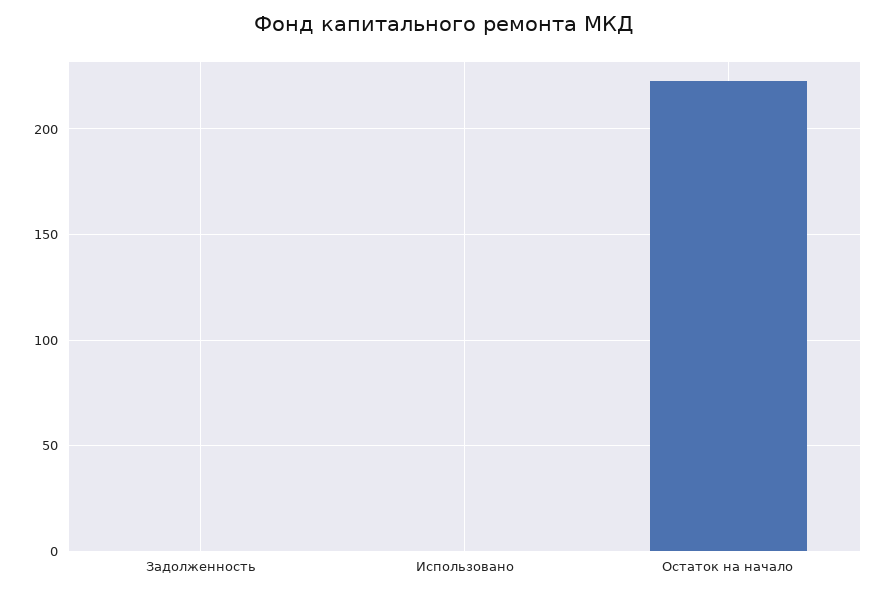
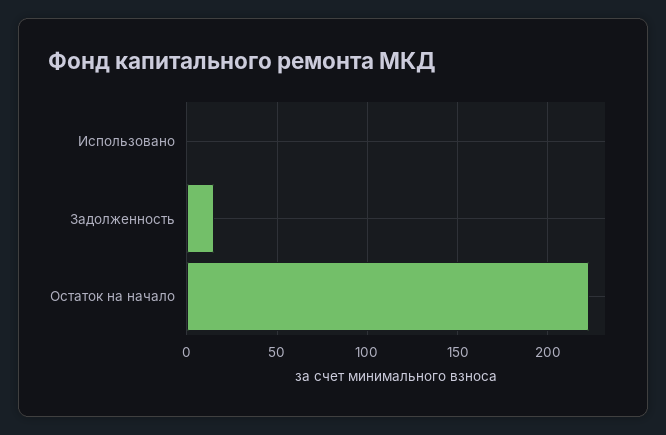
  {
-   "Задолженность": 0,
+   "Задолженность": 15,
    "Использовано": 0,
    "Остаток на начало": 225
  }

